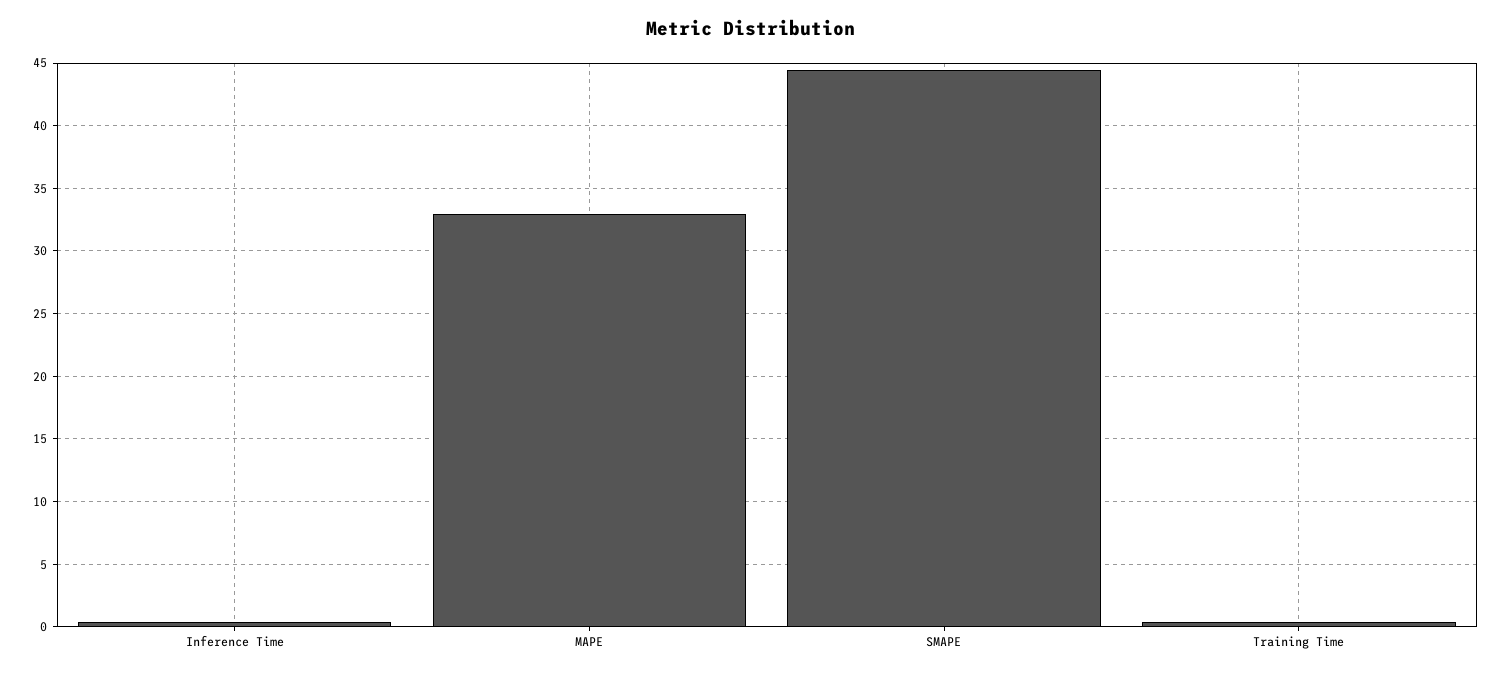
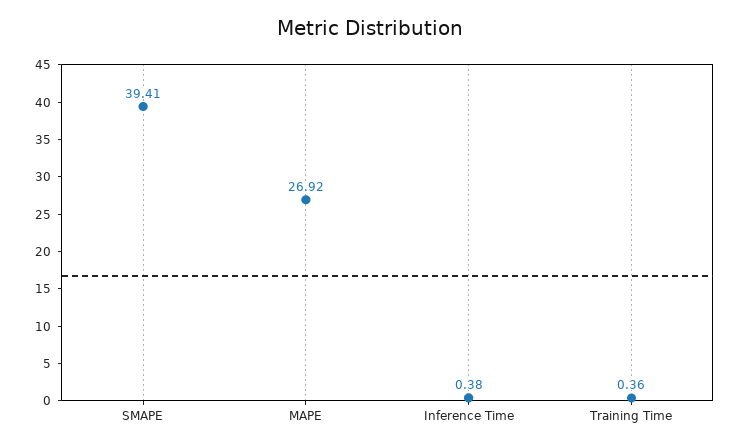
  {
    "Inference Time": 0.38,
-   "MAPE": 33,
+   "MAPE": 26.92,
-   "SMAPE": 44.5,
+   "SMAPE": 39.41,
    "Training Time": 0.36
  }

